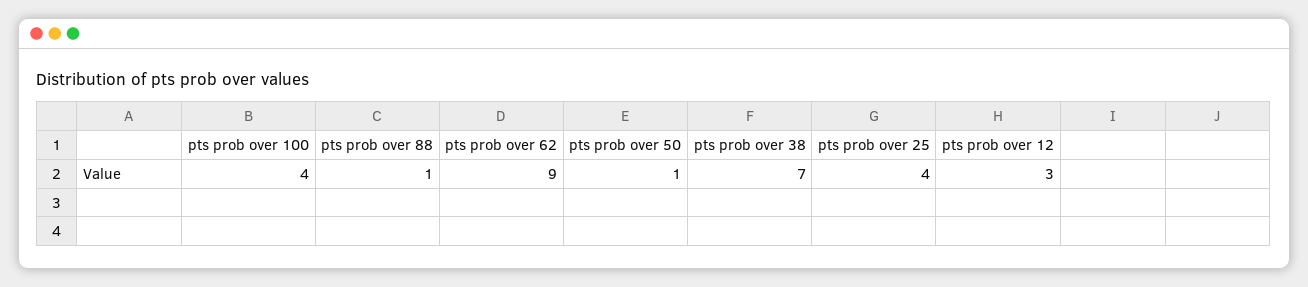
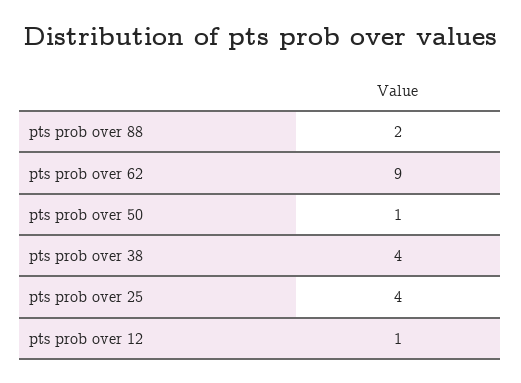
  {
-   "pts prob over 100": 4,
-   "pts prob over 88": 1,
+   "pts prob over 88": 2,
    "pts prob over 62": 9,
    "pts prob over 50": 1,
-   "pts prob over 38": 7,
+   "pts prob over 38": 4,
    "pts prob over 25": 4,
-   "pts prob over 12": 3
+   "pts prob over 12": 1
  }

